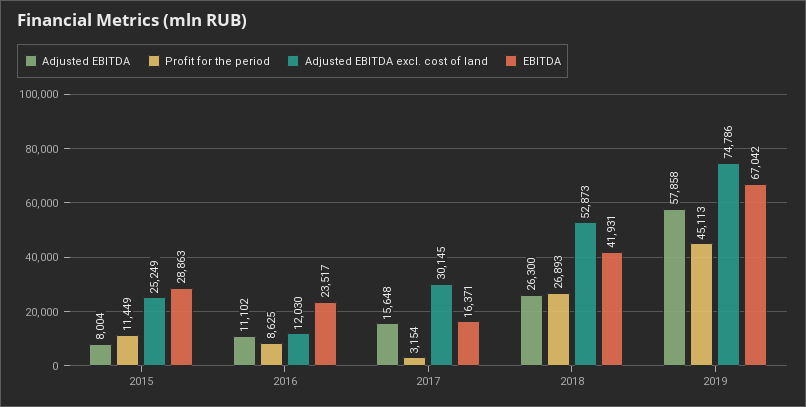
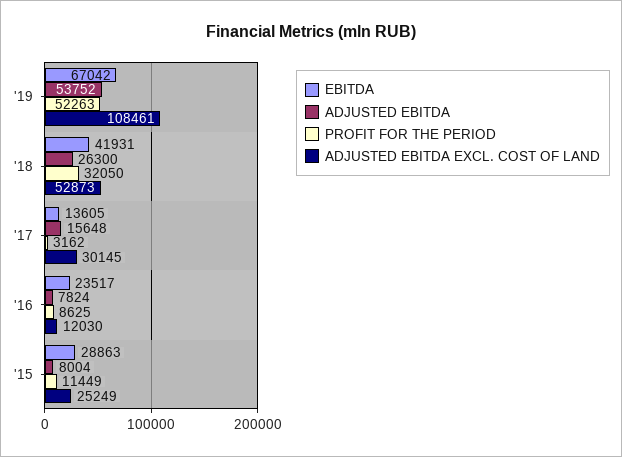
  {
    "Adjusted EBITDA": {
      "2015": 8004,
-     "2016": 11102,
+     "2016": 7824,
      "2017": 15648,
      "2018": 26300,
-     "2019": 57858
+     "2019": 53752
    },
    "Profit for the period": {
      "2015": 11449,
      "2016": 8625,
-     "2017": 3154,
+     "2017": 3162,
-     "2018": 26893,
+     "2018": 32050,
-     "2019": 45113
+     "2019": 52263
    },
    "Adjusted EBITDA excl. cost of land": {
      "2015": 25249,
      "2016": 12030,
      "2017": 30145,
      "2018": 52873,
-     "2019": 74786
+     "2019": 108461
    },
    "EBITDA": {
      "2015": 28863,
      "2016": 23517,
-     "2017": 16371,
+     "2017": 13605,
      "2018": 41931,
      "2019": 67042
    }
  }

